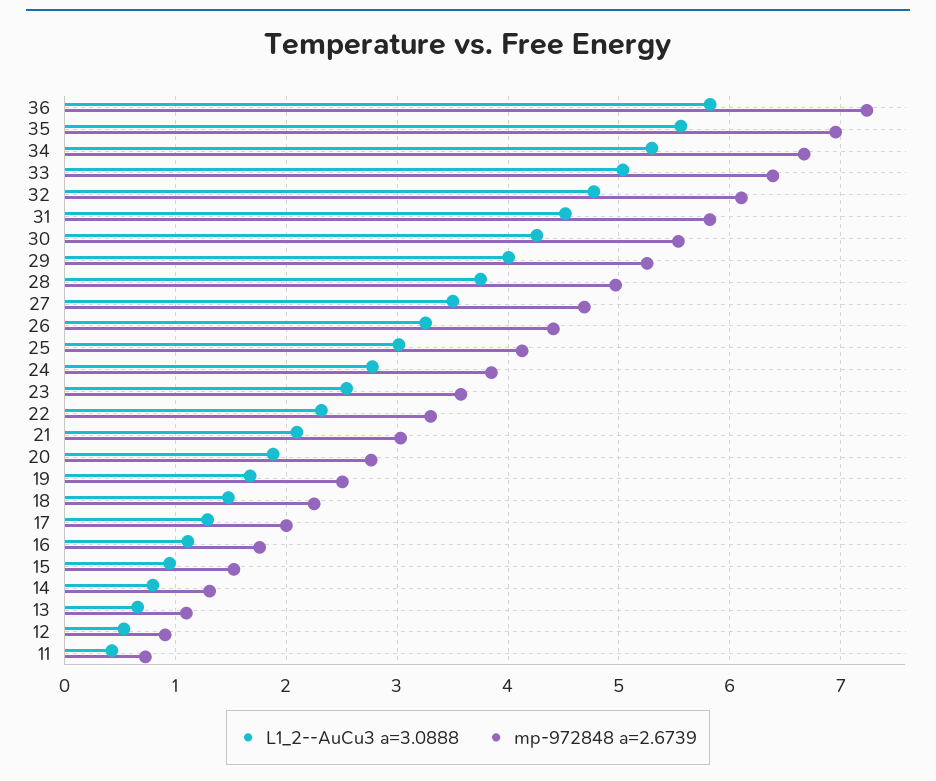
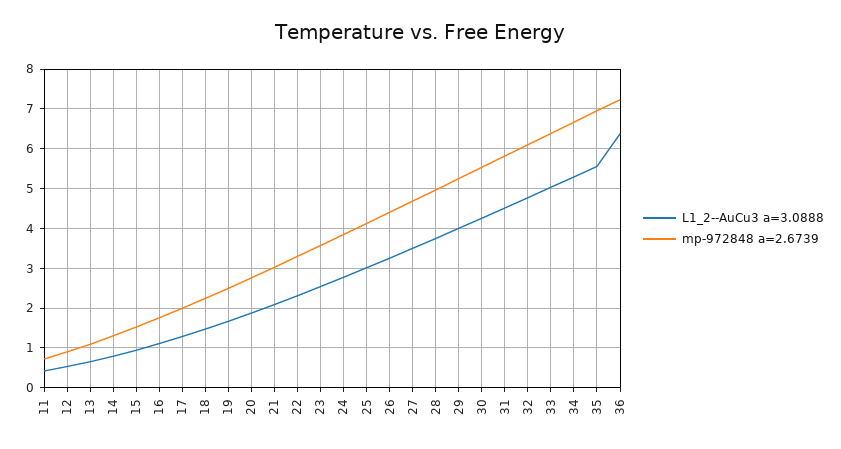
  {
    "L1_2--AuCu3 a=3.0888": {
-     "36": 5.8,
+     "36": 6.4,
      "35": 5.6,
      "34": 5.3,
      "33": 5,
      "32": 4.8,
      "31": 4.5,
      "30": 4.3,
      "29": 4,
      "28": 3.8,
      "27": 3.5,
      "26": 3.3,
      "25": 3,
      "24": 2.8,
      "23": 2.5,
      "22": 2.3,
      "21": 2.1,
      "20": 1.9,
      "19": 1.7,
      "18": 1.5,
      "17": 1.3,
      "16": 1.1,
      "15": 0.9,
      "14": 0.8,
      "13": 0.7,
      "12": 0.5,
      "11": 0.4
    },
    "mp-972848 a=2.6739": {
      "36": 7.2,
      "35": 7,
      "34": 6.7,
      "33": 6.4,
      "32": 6.1,
      "31": 5.8,
      "30": 5.5,
      "29": 5.3,
      "28": 5,
      "27": 4.7,
      "26": 4.4,
      "25": 4.1,
      "24": 3.9,
      "23": 3.6,
      "22": 3.3,
      "21": 3,
      "20": 2.8,
      "19": 2.5,
      "18": 2.3,
      "17": 2,
      "16": 1.8,
      "15": 1.5,
      "14": 1.3,
      "13": 1.1,
      "12": 0.9,
      "11": 0.7
    }
  }

